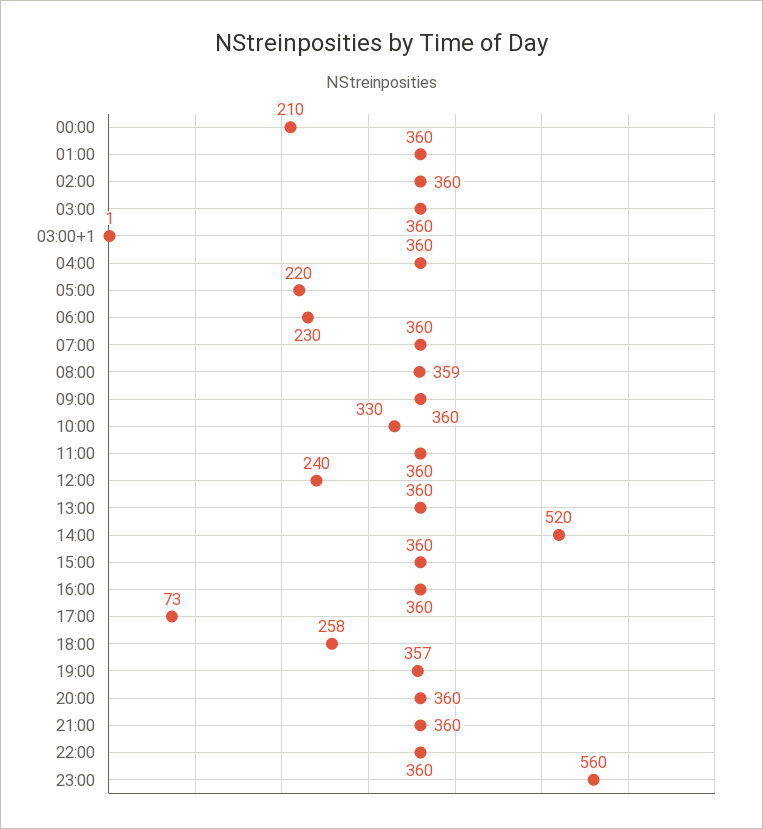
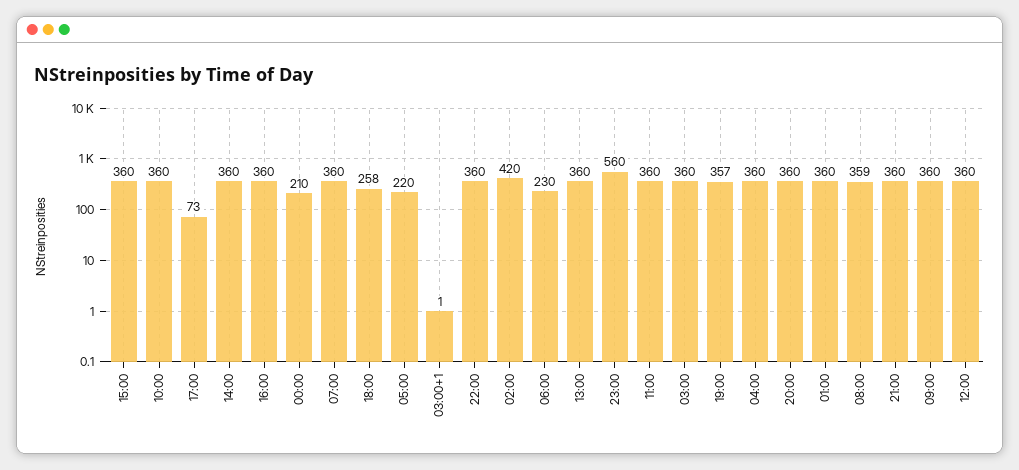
  {
    "00:00": 210,
    "01:00": 360,
-   "02:00": 360,
+   "02:00": 420,
    "03:00": 360,
    "03:00+1": 1,
    "04:00": 360,
    "05:00": 220,
    "06:00": 230,
    "07:00": 360,
    "08:00": 359,
    "09:00": 360,
-   "10:00": 330,
+   "10:00": 360,
    "11:00": 360,
-   "12:00": 240,
+   "12:00": 360,
    "13:00": 360,
-   "14:00": 520,
+   "14:00": 360,
    "15:00": 360,
    "16:00": 360,
    "17:00": 73,
    "18:00": 258,
    "19:00": 357,
    "20:00": 360,
    "21:00": 360,
    "22:00": 360,
    "23:00": 560
  }

